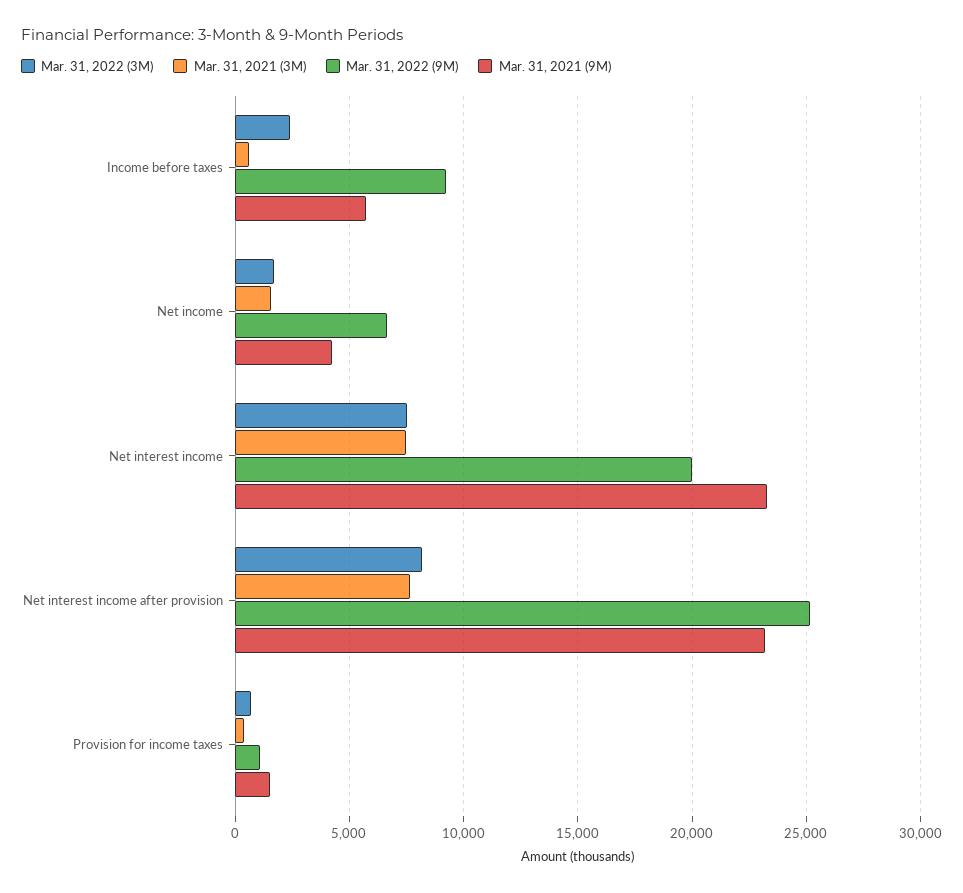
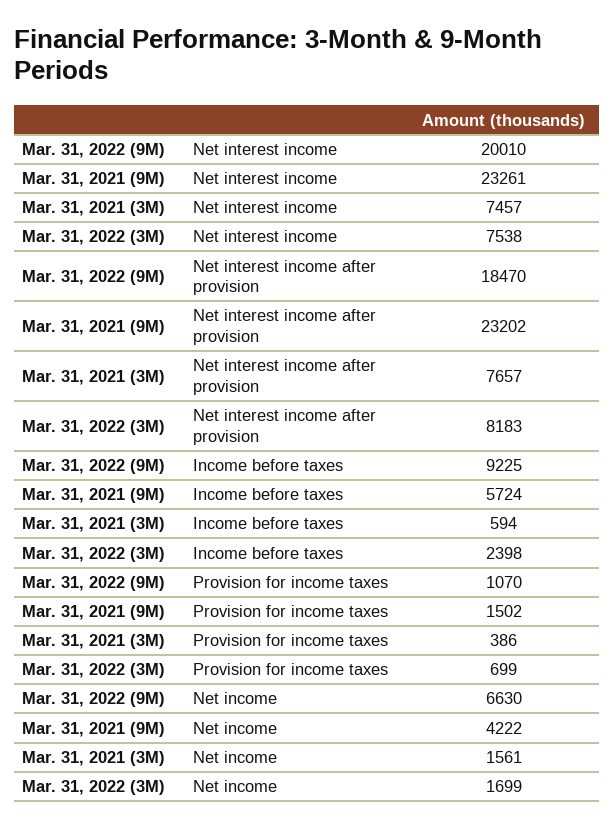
  {
    "Mar. 31, 2022 (3M)": {
      "Income before taxes": 2398,
      "Net income": 1699,
      "Net interest income": 7538,
      "Net interest income after provision": 8183,
      "Provision for income taxes": 699
    },
    "Mar. 31, 2021 (3M)": {
      "Income before taxes": 594,
      "Net income": 1561,
      "Net interest income": 7457,
      "Net interest income after provision": 7657,
      "Provision for income taxes": 386
    },
    "Mar. 31, 2022 (9M)": {
      "Income before taxes": 9225,
      "Net income": 6630,
      "Net interest income": 20010,
-     "Net interest income after provision": 25000,
+     "Net interest income after provision": 18470,
      "Provision for income taxes": 1070
    },
    "Mar. 31, 2021 (9M)": {
      "Income before taxes": 5724,
      "Net income": 4222,
      "Net interest income": 23261,
      "Net interest income after provision": 23202,
      "Provision for income taxes": 1502
    }
  }

